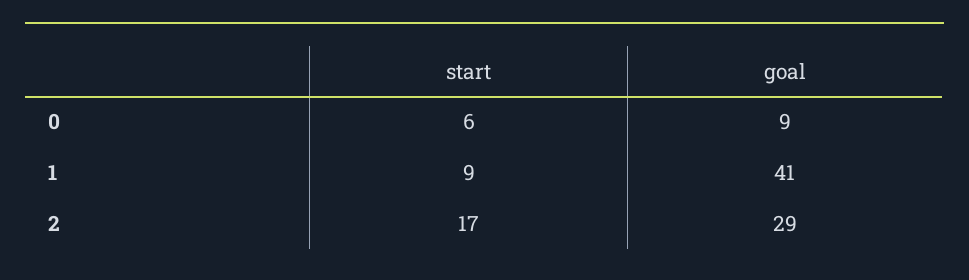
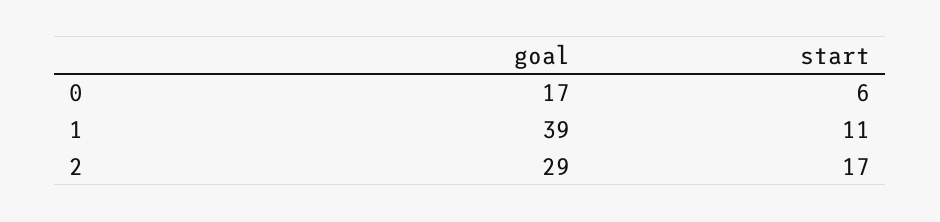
  {
    "start": {
      "0": 6,
-     "1": 9,
+     "1": 11,
      "2": 17
    },
    "goal": {
-     "0": 9,
+     "0": 17,
-     "1": 41,
+     "1": 39,
      "2": 29
    }
  }

